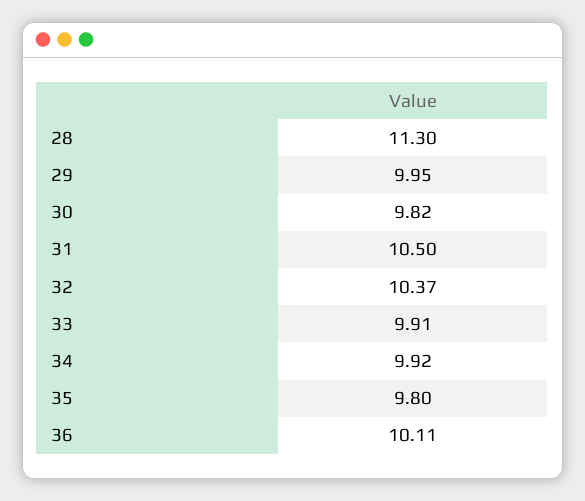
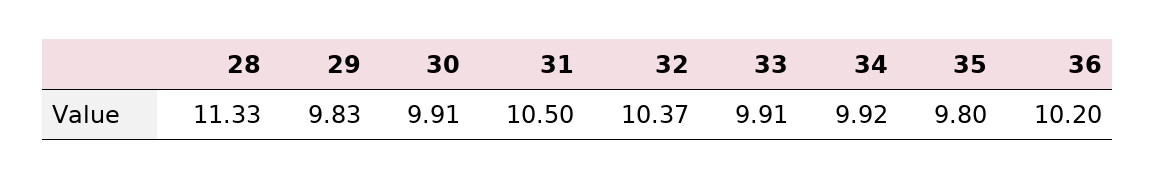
  {
-   "28": 11.3,
+   "28": 11.33,
-   "29": 9.95,
+   "29": 9.83,
-   "30": 9.82,
+   "30": 9.91,
    "31": 10.5,
    "32": 10.37,
    "33": 9.91,
    "34": 9.92,
    "35": 9.8,
-   "36": 10.11
+   "36": 10.2
  }

